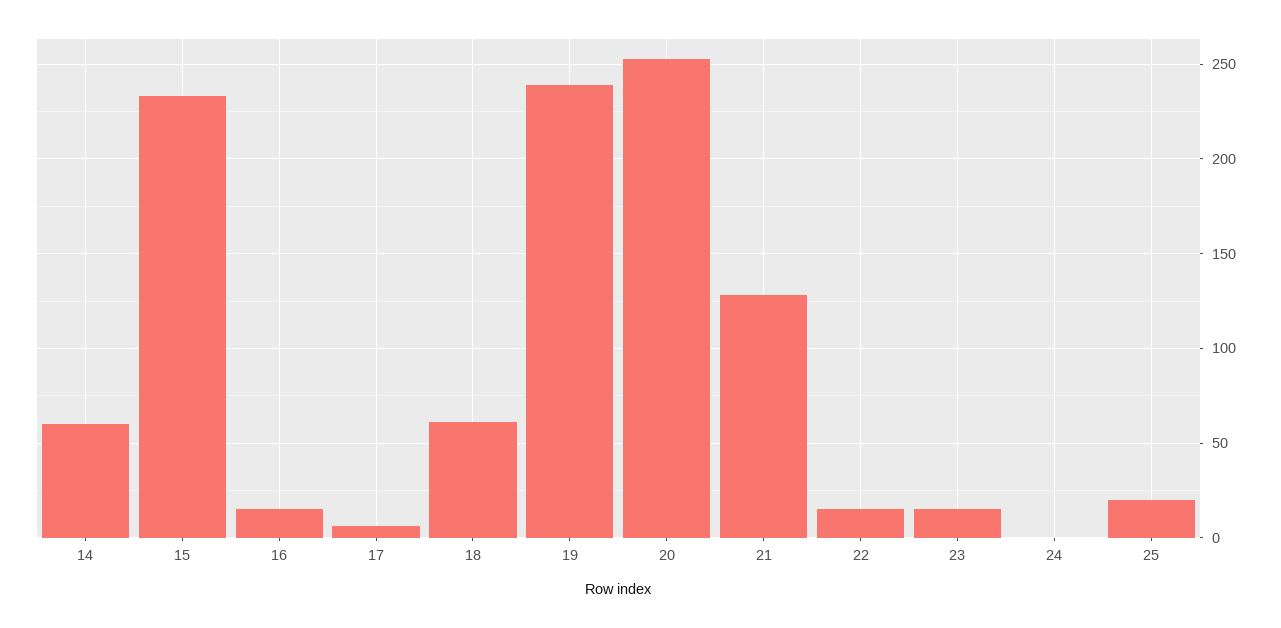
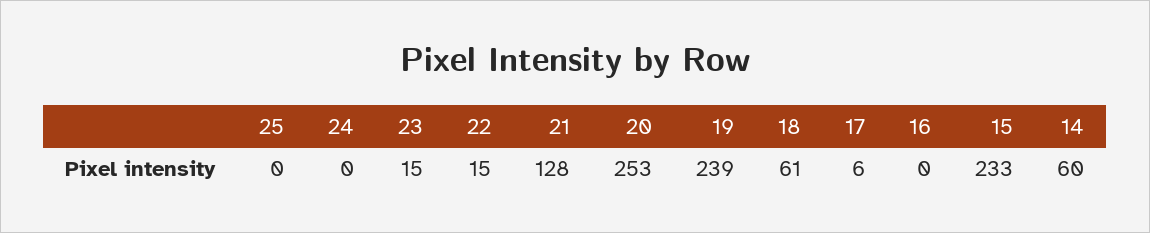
  {
    "14": 60,
    "15": 233,
-   "16": 15,
+   "16": 0,
    "17": 6,
    "18": 61,
    "19": 239,
    "20": 253,
    "21": 128,
    "22": 15,
    "23": 15,
    "24": 0,
-   "25": 20
+   "25": 0
  }

